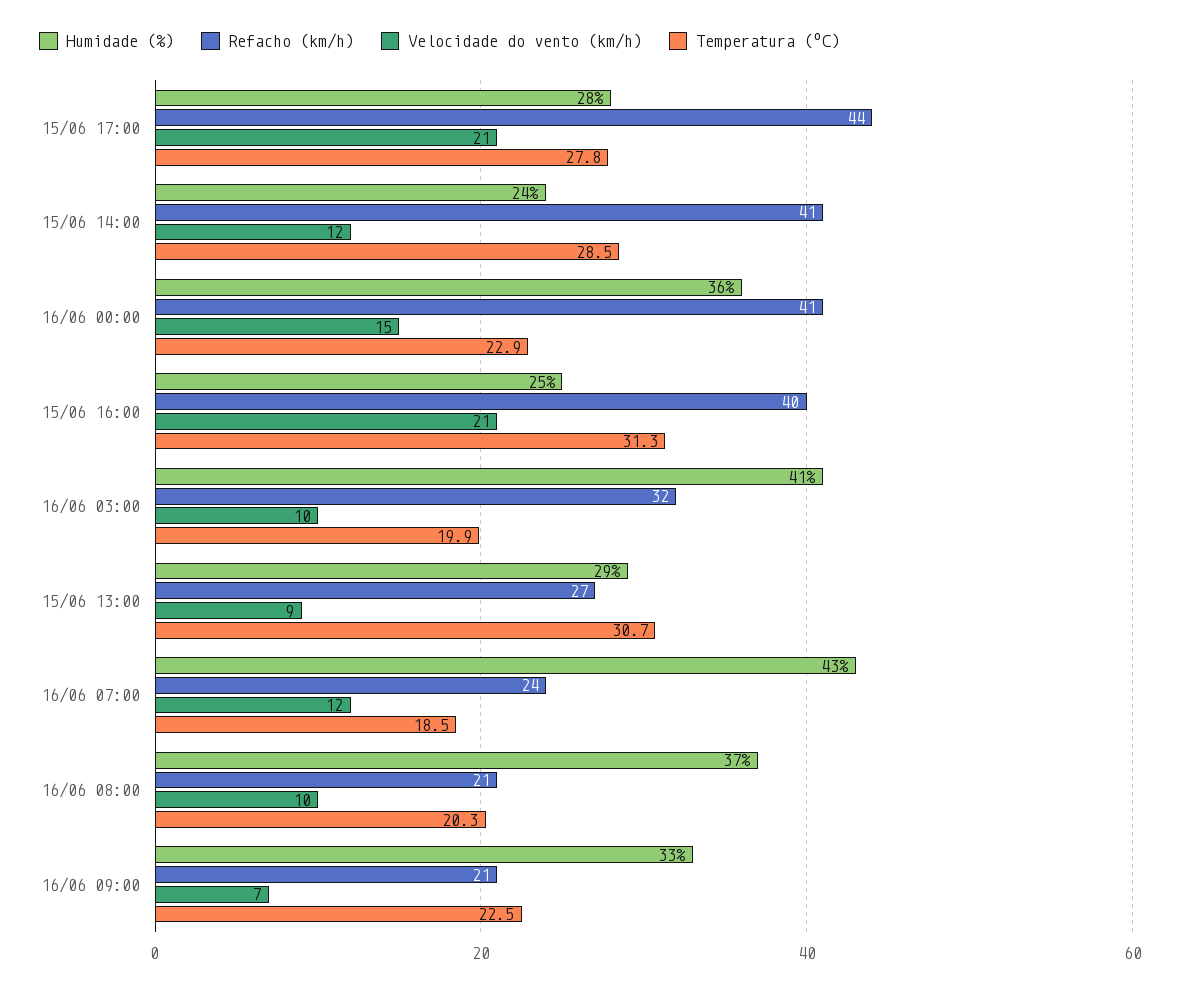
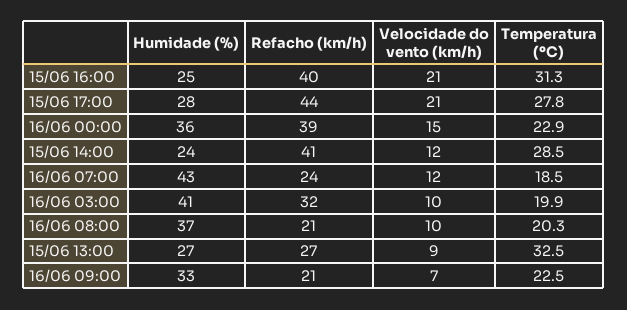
  {
    "Humidade (%)": {
      "15/06 17:00": 28,
      "15/06 14:00": 24,
      "16/06 00:00": 36,
      "15/06 16:00": 25,
      "16/06 03:00": 41,
-     "15/06 13:00": 29,
+     "15/06 13:00": 27,
      "16/06 07:00": 43,
      "16/06 08:00": 37,
      "16/06 09:00": 33
    },
    "Refacho (km/h)": {
      "15/06 17:00": 44,
      "15/06 14:00": 41,
-     "16/06 00:00": 41,
+     "16/06 00:00": 39,
      "15/06 16:00": 40,
      "16/06 03:00": 32,
      "15/06 13:00": 27,
      "16/06 07:00": 24,
      "16/06 08:00": 21,
      "16/06 09:00": 21
    },
    "Velocidade do vento (km/h)": {
      "15/06 17:00": 21,
      "15/06 14:00": 12,
      "16/06 00:00": 15,
      "15/06 16:00": 21,
      "16/06 03:00": 10,
      "15/06 13:00": 9,
      "16/06 07:00": 12,
      "16/06 08:00": 10,
      "16/06 09:00": 7
    },
    "Temperatura (ºC)": {
      "15/06 17:00": 27.8,
      "15/06 14:00": 28.5,
      "16/06 00:00": 22.9,
      "15/06 16:00": 31.3,
      "16/06 03:00": 19.9,
-     "15/06 13:00": 30.7,
+     "15/06 13:00": 32.5,
      "16/06 07:00": 18.5,
      "16/06 08:00": 20.3,
      "16/06 09:00": 22.5
    }
  }

